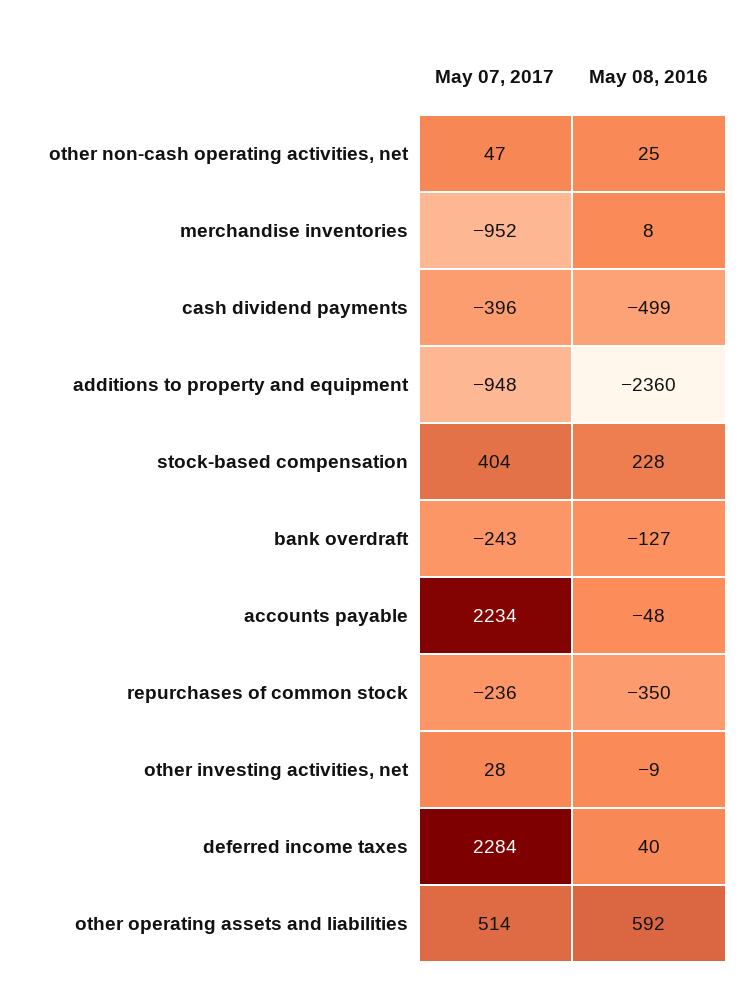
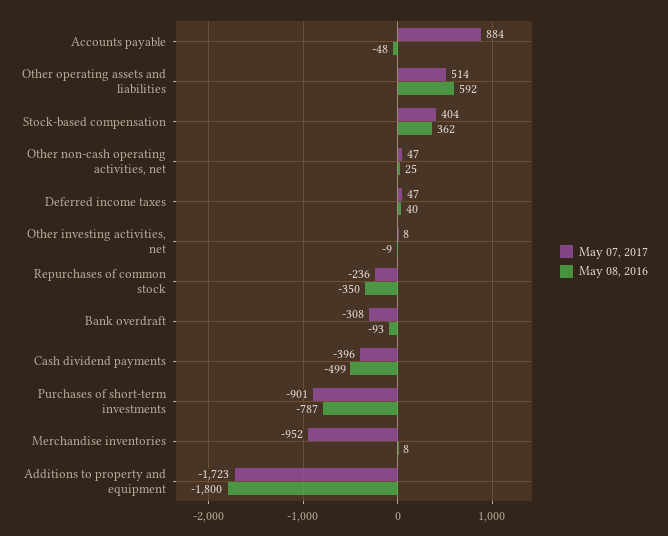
  {
    "May 07, 2017": {
      "other non-cash operating activities, net": 47,
      "merchandise inventories": -952,
      "cash dividend payments": -396,
-     "additions to property and equipment": -948,
+     "additions to property and equipment": -1723,
      "stock-based compensation": 404,
-     "bank overdraft": -243,
+     "bank overdraft": -308,
-     "accounts payable": 2234,
+     "accounts payable": 884,
      "repurchases of common stock": -236,
-     "other investing activities, net": 28,
+     "other investing activities, net": 8,
-     "deferred income taxes": 2284,
+     "deferred income taxes": 47,
-     "other operating assets and liabilities": 514
+     "other operating assets and liabilities": 514,
+     "Purchases of short-term investments": -901
    },
    "May 08, 2016": {
      "other non-cash operating activities, net": 25,
      "merchandise inventories": 8,
      "cash dividend payments": -499,
-     "additions to property and equipment": -2360,
+     "additions to property and equipment": -1800,
-     "stock-based compensation": 228,
+     "stock-based compensation": 362,
-     "bank overdraft": -127,
+     "bank overdraft": -93,
      "accounts payable": -48,
      "repurchases of common stock": -350,
      "other investing activities, net": -9,
      "deferred income taxes": 40,
-     "other operating assets and liabilities": 592
+     "other operating assets and liabilities": 592,
+     "Purchases of short-term investments": -787
    }
  }

